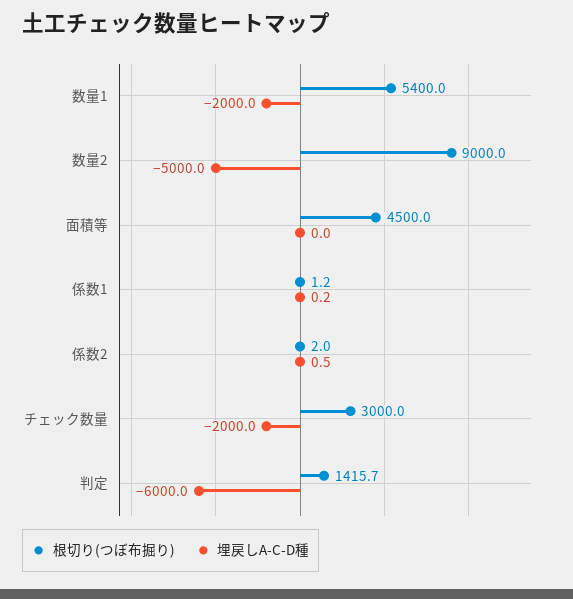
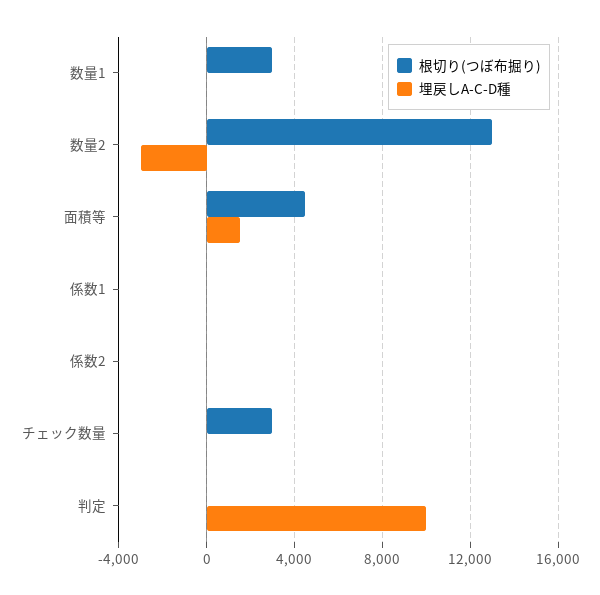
  {
    "根切り(つぼ布掘り)": {
-     "数量1": 5400,
+     "数量1": 3000,
-     "数量2": 9000,
+     "数量2": 13000,
      "面積等": 4500,
      "係数1": 1.2,
      "係数2": 2,
      "チェック数量": 3000,
-     "判定": 1415.7
+     "判定": 0
    },
    "埋戻しA-C-D種": {
-     "数量1": -2000,
+     "数量1": 0,
-     "数量2": -5000,
+     "数量2": -3000,
-     "面積等": 0,
+     "面積等": 1500,
      "係数1": 0.2,
      "係数2": 0.5,
-     "チェック数量": -2000,
+     "チェック数量": 0,
-     "判定": -6000
+     "判定": 10000
    }
  }

